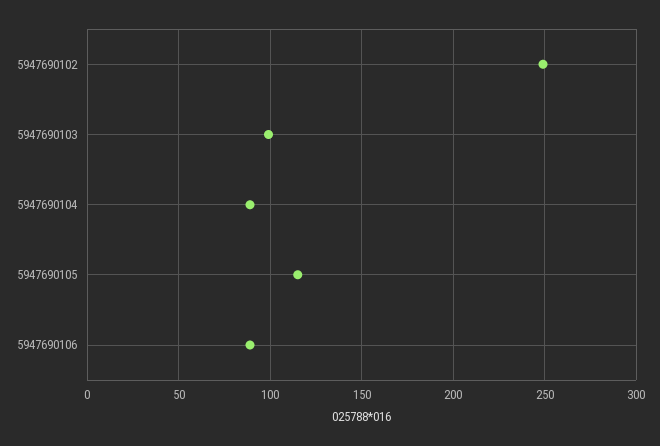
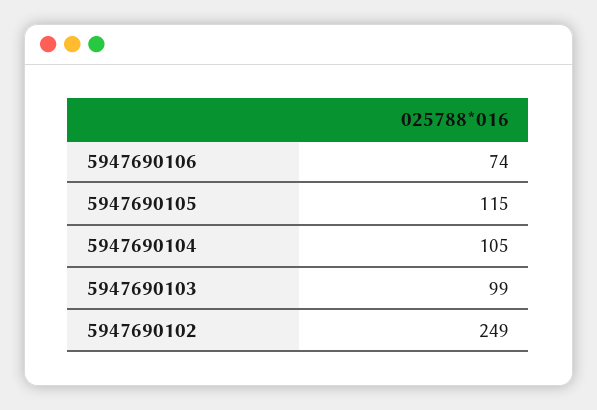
  {
    "5947690102": 249,
    "5947690103": 99,
-   "5947690104": 90,
+   "5947690104": 105,
    "5947690105": 115,
-   "5947690106": 90
+   "5947690106": 74
  }

